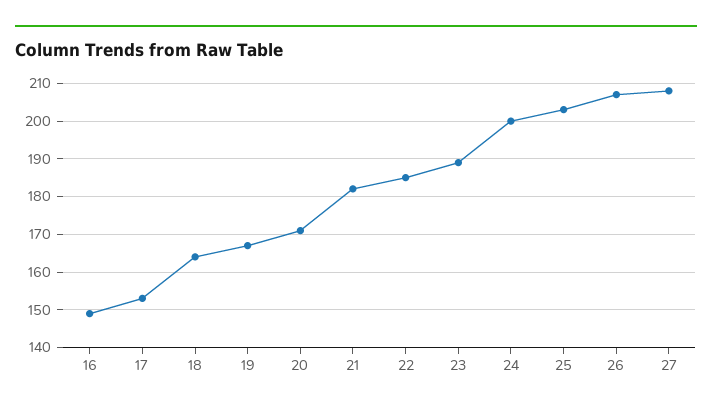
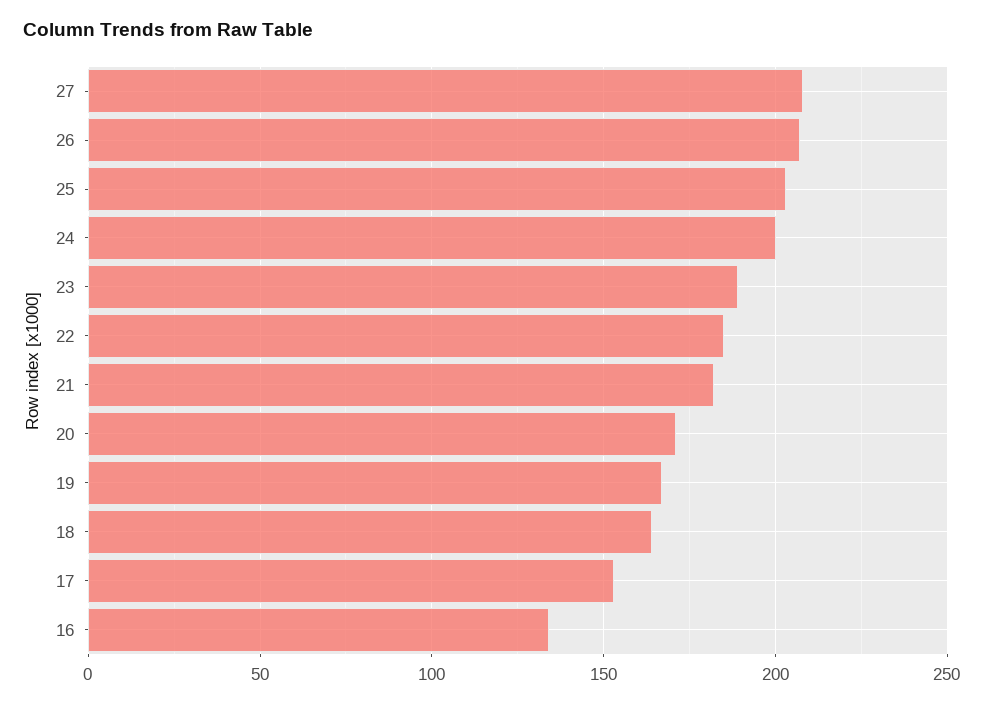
  {
-   "16": 150,
+   "16": 135,
    "17": 155,
    "18": 165,
    "19": 165,
    "20": 170,
    "21": 180,
    "22": 185,
    "23": 190,
    "24": 200,
    "25": 205,
    "26": 205,
    "27": 210
  }

